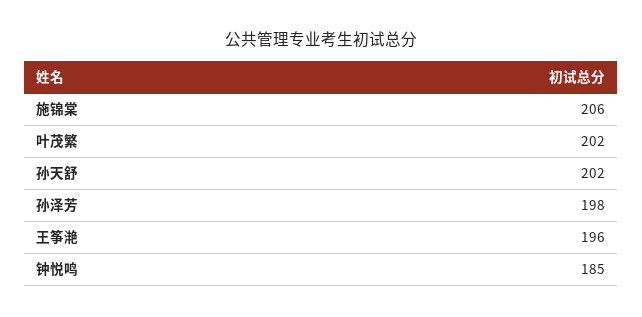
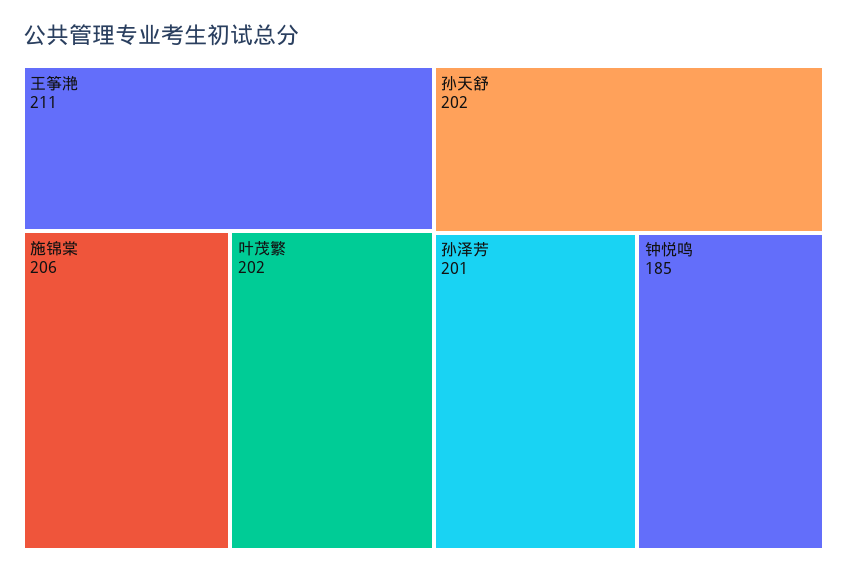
  {
    "施锦棠": 206,
    "叶茂繁": 202,
    "孙天舒": 202,
-   "孙泽芳": 198,
+   "孙泽芳": 201,
-   "王筝滟": 196,
+   "王筝滟": 211,
    "钟悦鸣": 185
  }

